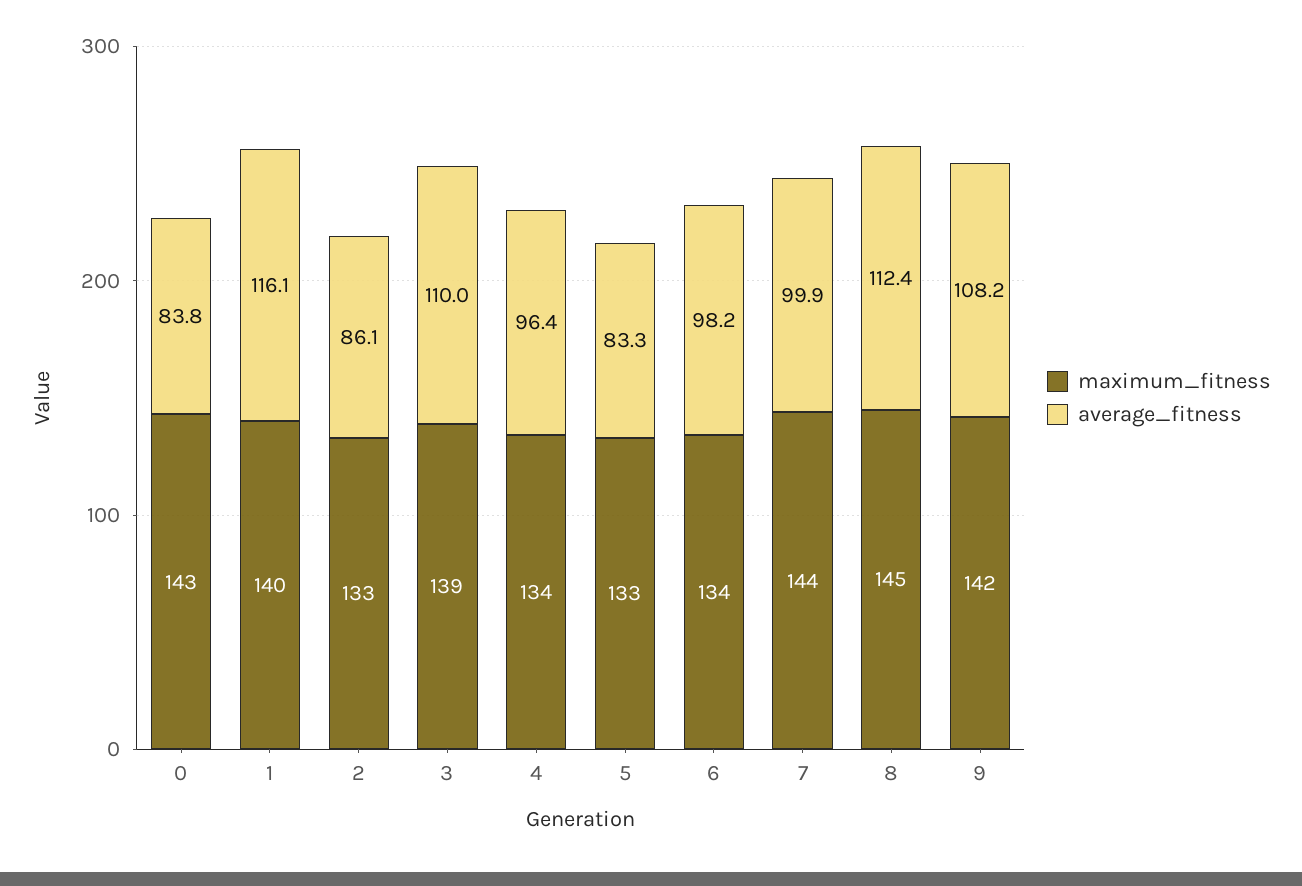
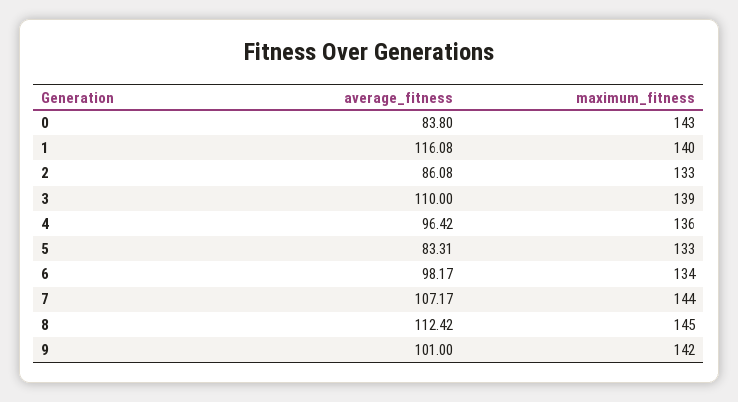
  {
    "maximum_fitness": {
      "0": 143,
      "1": 140,
      "2": 133,
      "3": 139,
-     "4": 134,
+     "4": 136,
      "5": 133,
      "6": 134,
      "7": 144,
      "8": 145,
      "9": 142
    },
    "average_fitness": {
      "0": 83.8,
      "1": 116.08,
      "2": 86.08,
      "3": 110,
      "4": 96.42,
      "5": 83.31,
      "6": 98.17,
-     "7": 99.9,
+     "7": 107.17,
      "8": 112.42,
-     "9": 108.2
+     "9": 101
    }
  }

